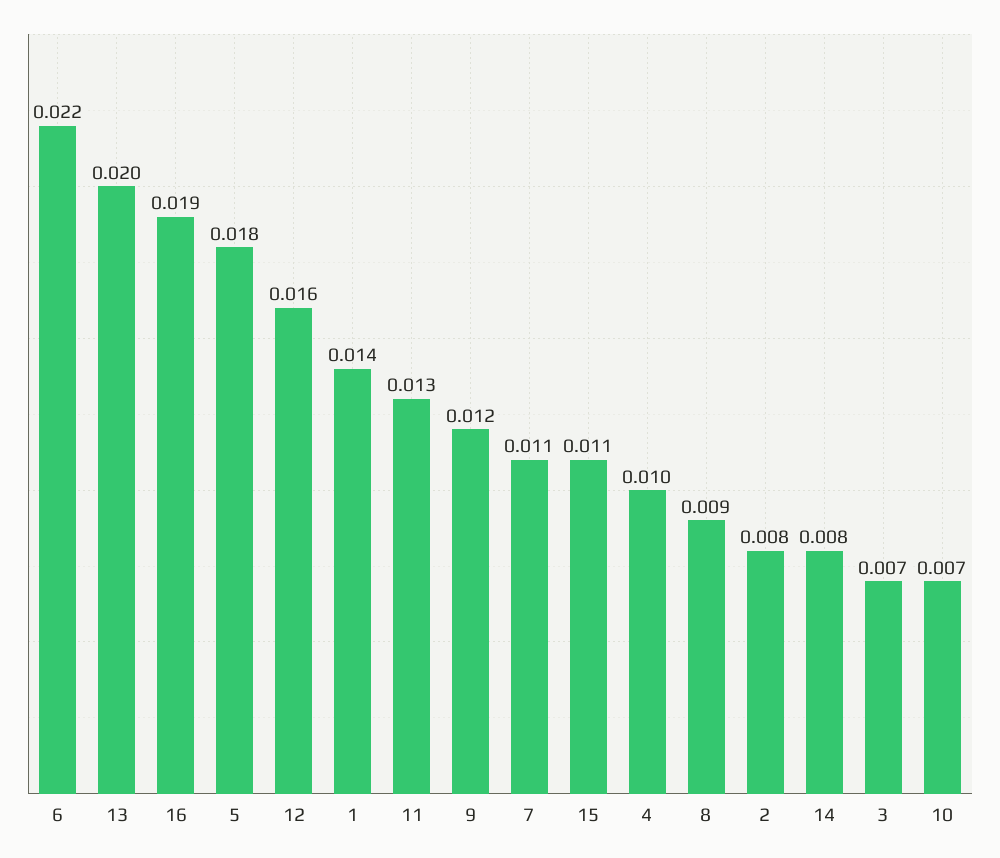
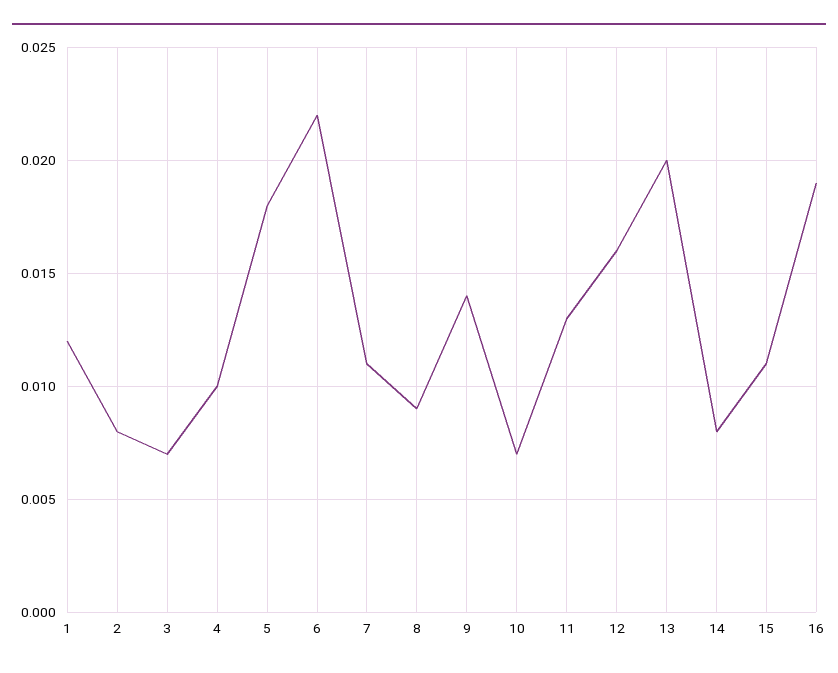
  {
    "6": 0.022,
    "13": 0.02,
    "16": 0.019,
    "5": 0.018,
    "12": 0.016,
-   "1": 0.014,
+   "1": 0.012,
    "11": 0.013,
-   "9": 0.012,
+   "9": 0.014,
    "7": 0.011,
    "15": 0.011,
    "4": 0.01,
    "8": 0.009,
    "2": 0.008,
    "14": 0.008,
    "3": 0.007,
    "10": 0.007
  }

